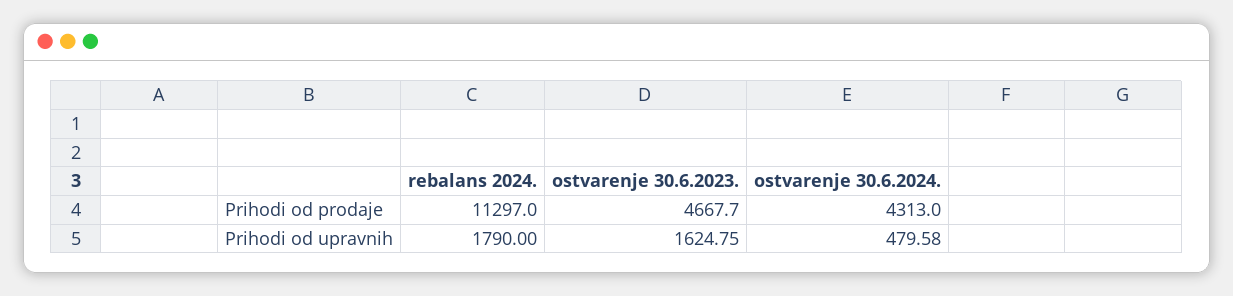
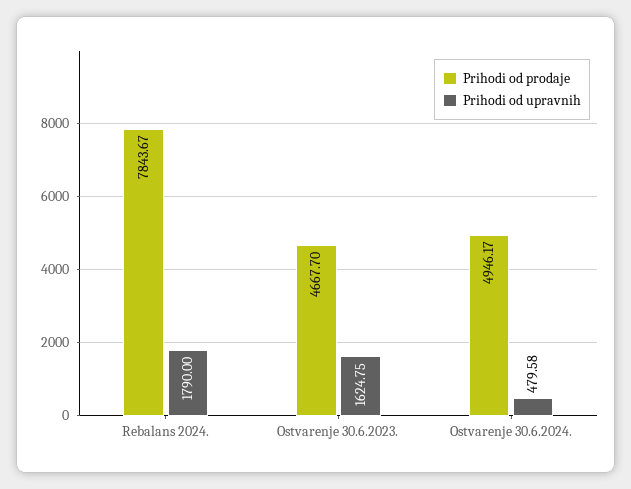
  {
    "Prihodi od prodaje": {
-     "rebalans 2024.": 11297,
+     "rebalans 2024.": 7843.67,
      "ostvarenje 30.6.2023.": 4667.7,
-     "ostvarenje 30.6.2024.": 4313
+     "ostvarenje 30.6.2024.": 4946.17
    },
    "Prihodi od upravnih": {
      "rebalans 2024.": 1790,
      "ostvarenje 30.6.2023.": 1624.75,
      "ostvarenje 30.6.2024.": 479.58
    }
  }

